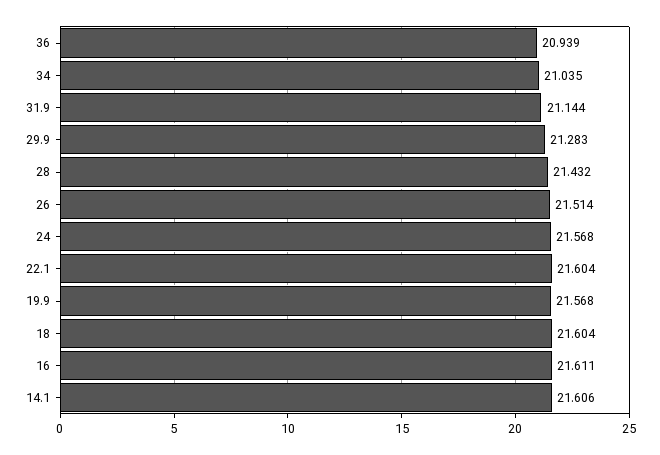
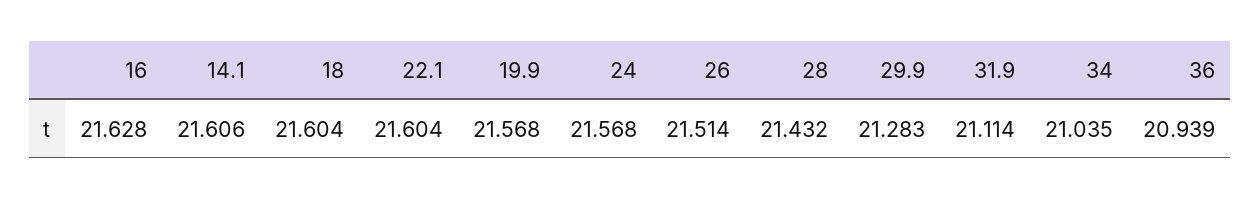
  {
    "36": 20.939,
    "34": 21.035,
-   "31.9": 21.144,
+   "31.9": 21.114,
    "29.9": 21.283,
    "28": 21.432,
    "26": 21.514,
    "24": 21.568,
    "22.1": 21.604,
    "19.9": 21.568,
    "18": 21.604,
-   "16": 21.611,
+   "16": 21.628,
    "14.1": 21.606
  }

